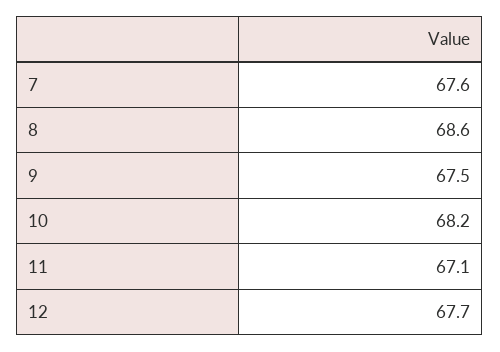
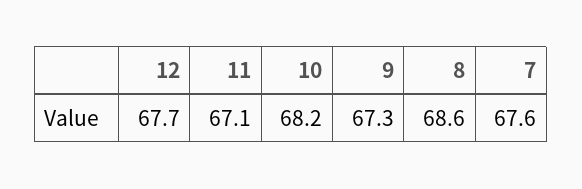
  {
    "7": 67.6,
    "8": 68.6,
-   "9": 67.5,
+   "9": 67.3,
    "10": 68.2,
    "11": 67.1,
    "12": 67.7
  }

